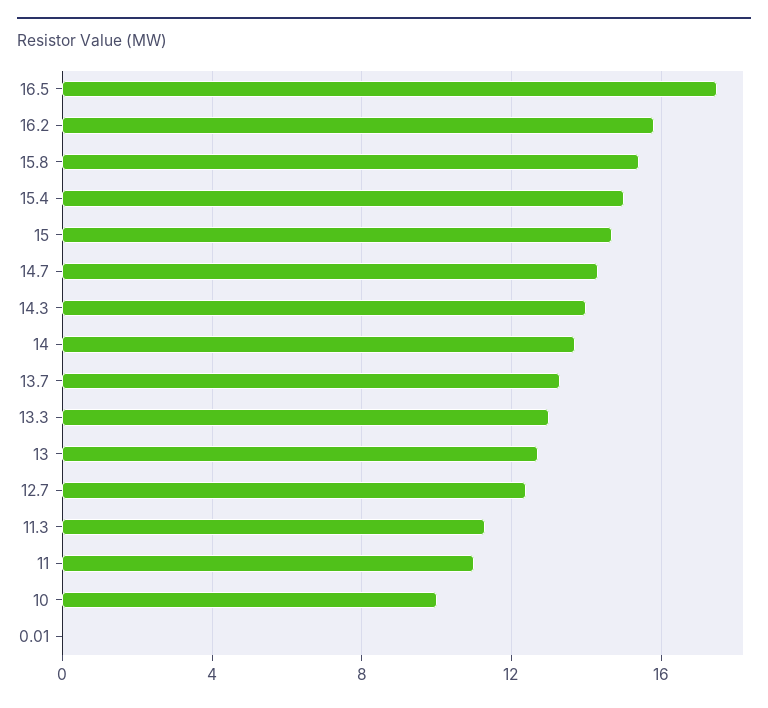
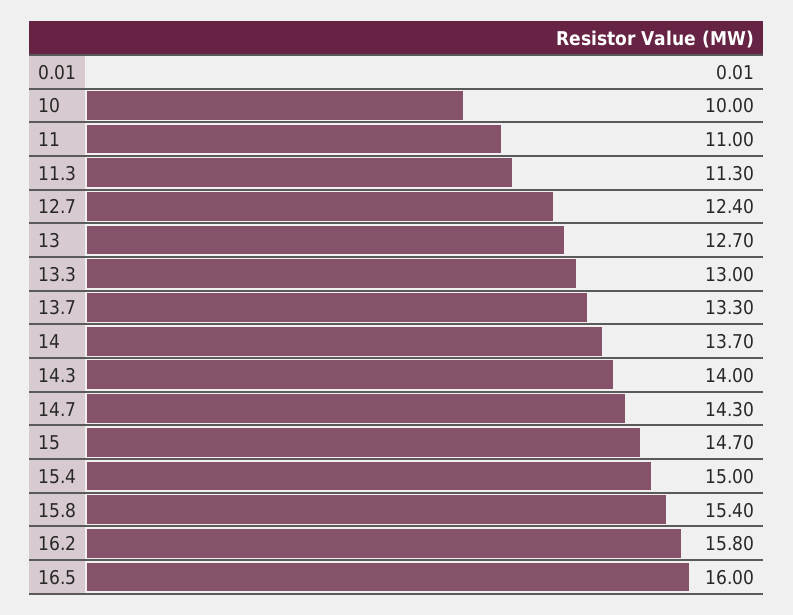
  {
-   "16.5": 17.5,
+   "16.5": 16,
    "16.2": 15.8,
    "15.8": 15.4,
    "15.4": 15,
    "15": 14.7,
    "14.7": 14.3,
    "14.3": 14,
    "14": 13.7,
    "13.7": 13.3,
    "13.3": 13,
    "13": 12.7,
    "12.7": 12.4,
    "11.3": 11.3,
    "11": 11,
    "10": 10,
    "0.01": 0.01
  }

